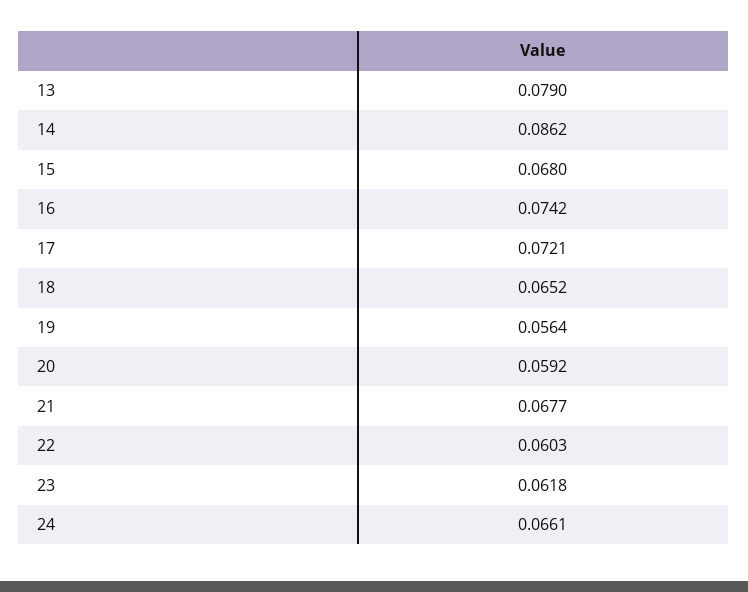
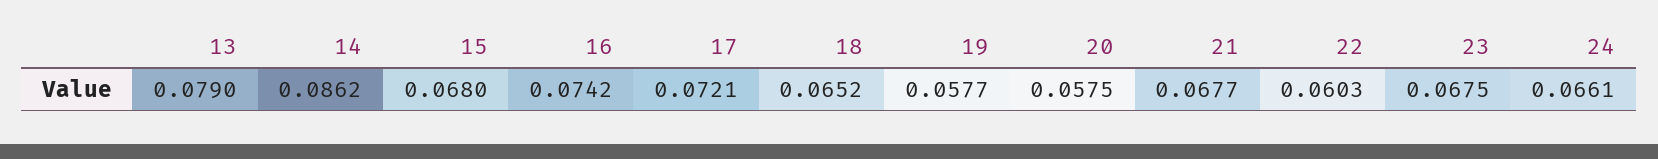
  {
    "13": 0.079,
    "14": 0.0862,
    "15": 0.068,
    "16": 0.0742,
    "17": 0.0721,
    "18": 0.0652,
-   "19": 0.0564,
+   "19": 0.0577,
-   "20": 0.0592,
+   "20": 0.0575,
    "21": 0.0677,
    "22": 0.0603,
-   "23": 0.0618,
+   "23": 0.0675,
    "24": 0.0661
  }

